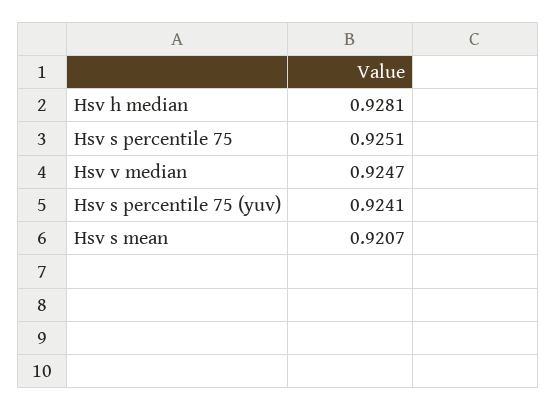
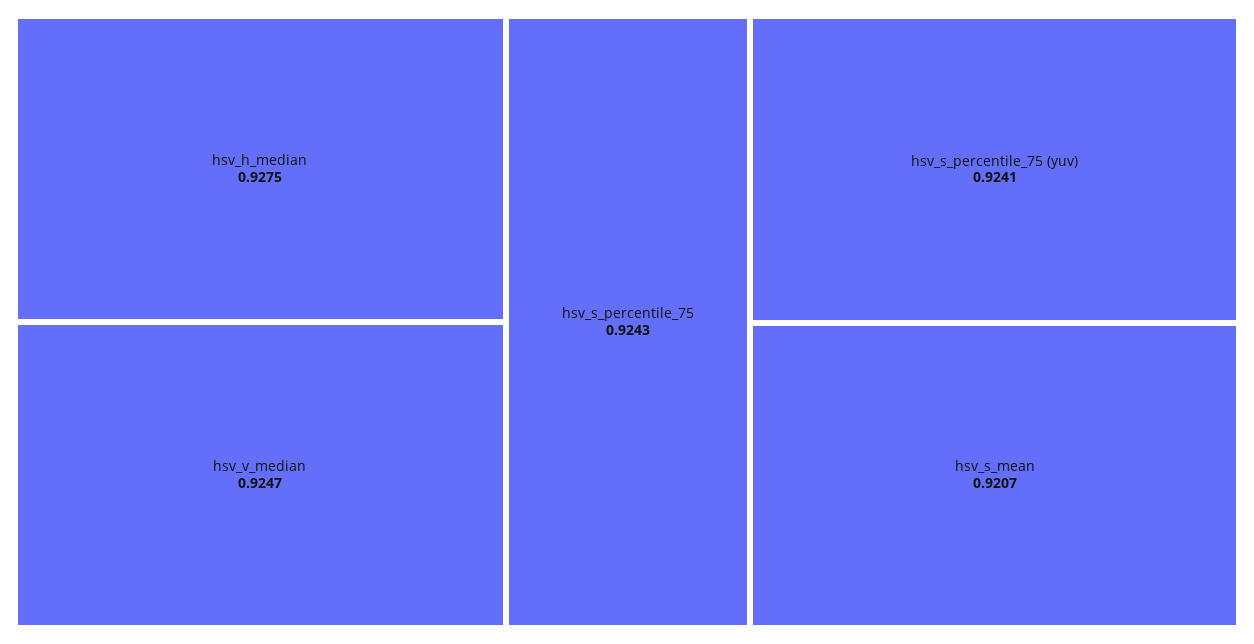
  {
-   "Hsv h median": 0.9281,
+   "Hsv h median": 0.9275,
-   "Hsv s percentile 75": 0.9251,
+   "Hsv s percentile 75": 0.9243,
    "Hsv v median": 0.9247,
    "Hsv s percentile 75 (yuv)": 0.9241,
    "Hsv s mean": 0.9207
  }

